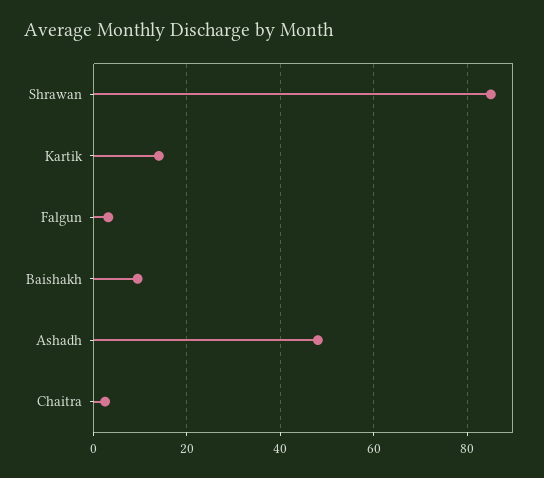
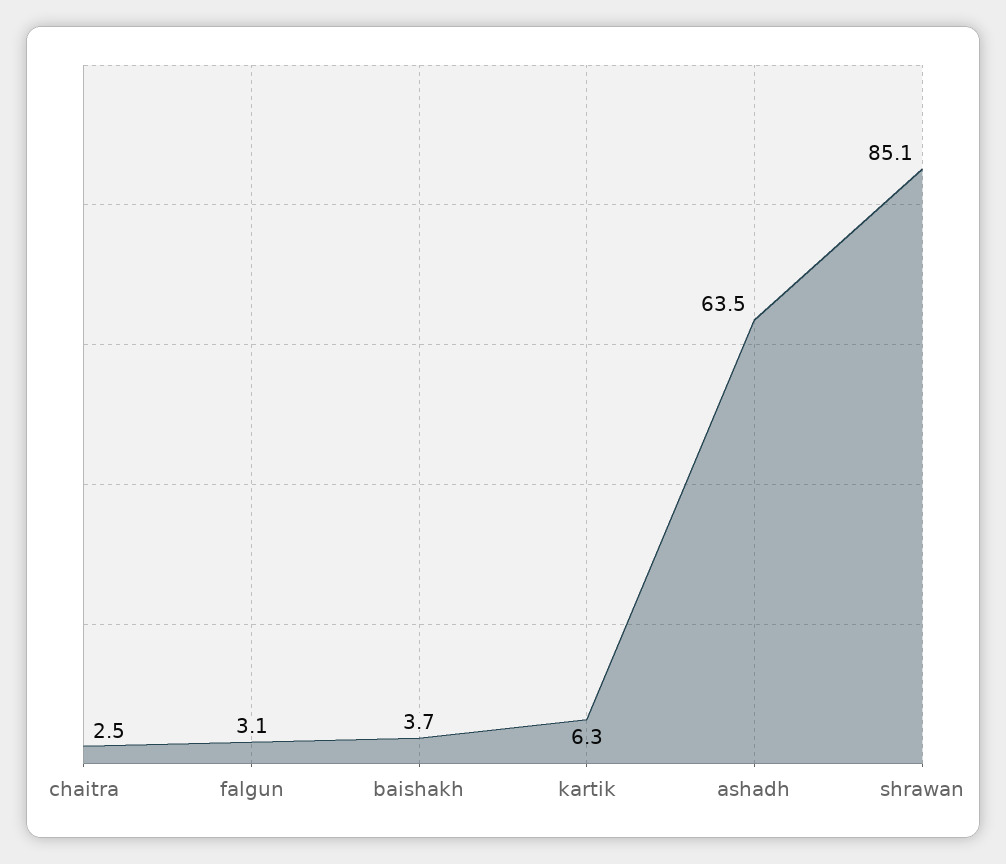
  {
    "Shrawan": 85.1,
-   "Kartik": 14,
+   "Kartik": 6.3,
    "Falgun": 3.1,
-   "Baishakh": 10,
+   "Baishakh": 3.7,
-   "Ashadh": 48,
+   "Ashadh": 63.5,
    "Chaitra": 2.5
  }

